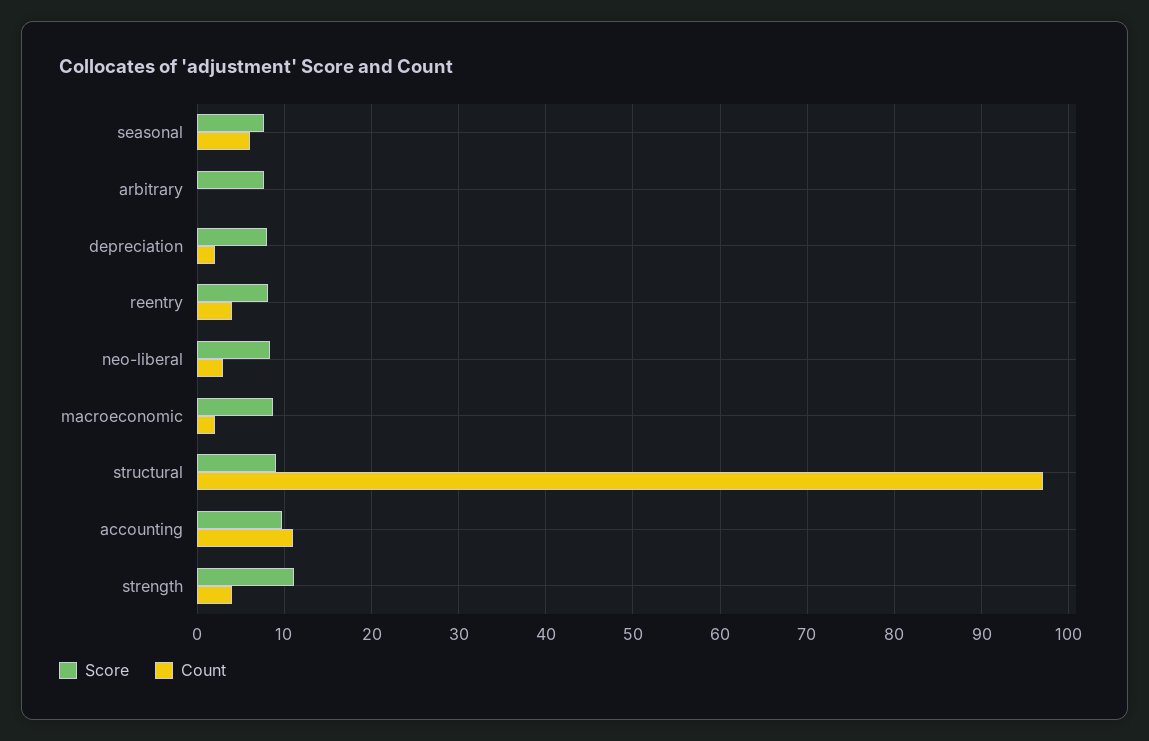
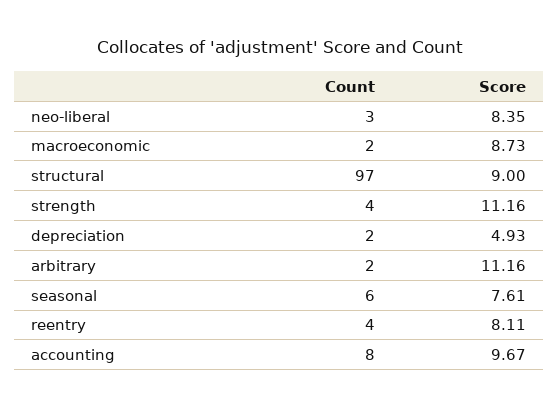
  {
    "Score": {
      "seasonal": 7.61,
-     "arbitrary": 8,
+     "arbitrary": 11.16,
-     "depreciation": 8,
+     "depreciation": 4.93,
      "reentry": 8.11,
      "neo-liberal": 8.35,
      "macroeconomic": 8.73,
      "structural": 9,
      "accounting": 9.67,
      "strength": 11.16
    },
    "Count": {
      "seasonal": 6,
-     "arbitrary": 0,
+     "arbitrary": 2,
      "depreciation": 2,
      "reentry": 4,
      "neo-liberal": 3,
      "macroeconomic": 2,
      "structural": 97,
-     "accounting": 11,
+     "accounting": 8,
      "strength": 4
    }
  }

